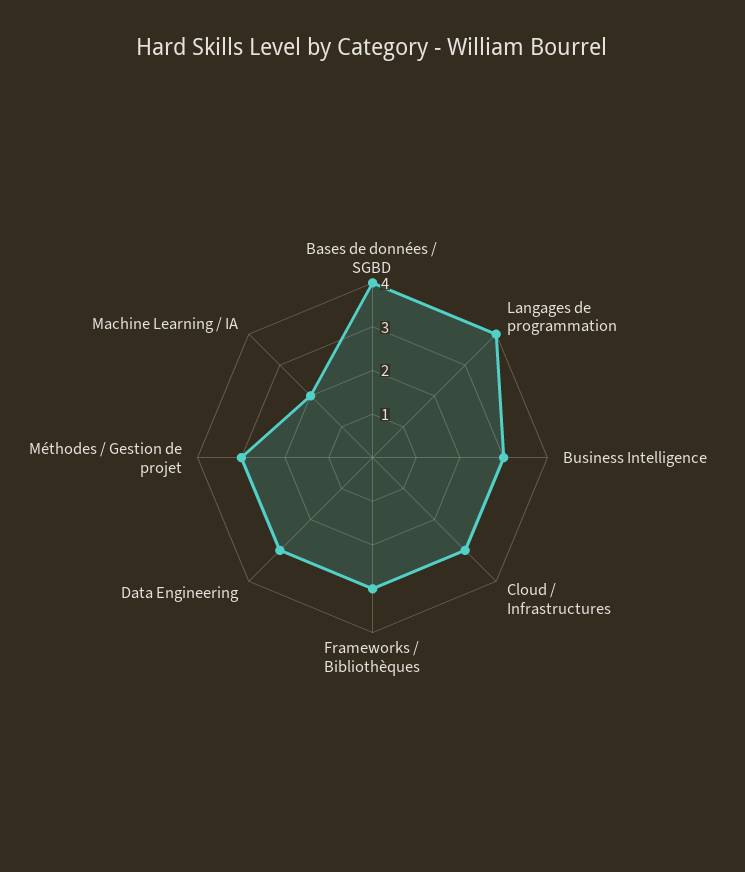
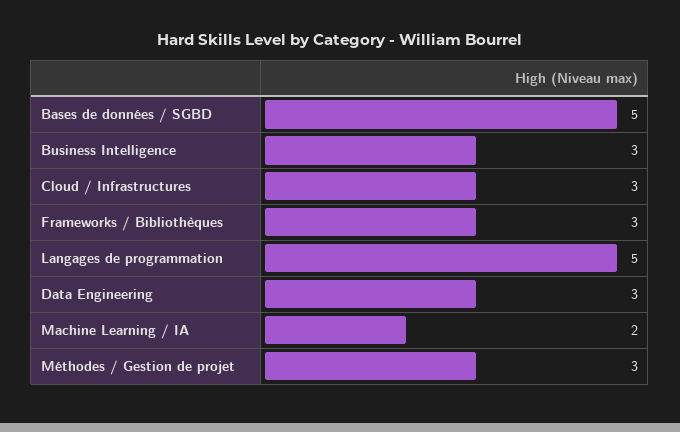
  {
-   "Bases de données / SGBD": 4,
+   "Bases de données / SGBD": 5,
-   "Langages de programmation": 4,
+   "Langages de programmation": 5,
    "Business Intelligence": 3,
    "Cloud / Infrastructures": 3,
    "Frameworks / Bibliothèques": 3,
    "Data Engineering": 3,
    "Méthodes / Gestion de projet": 3,
    "Machine Learning / IA": 2
  }

